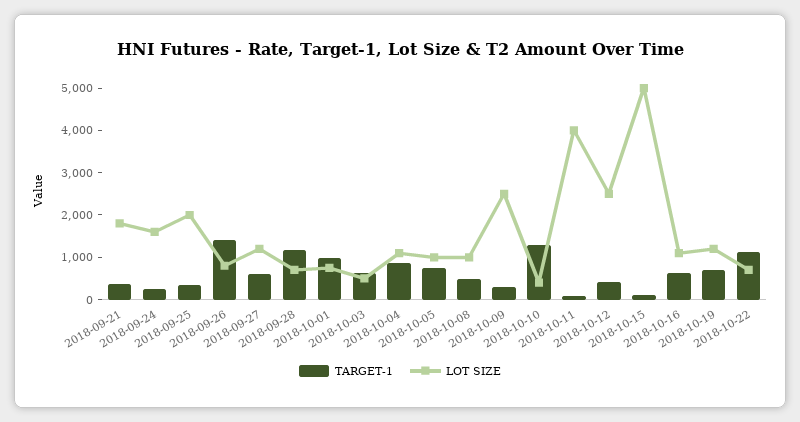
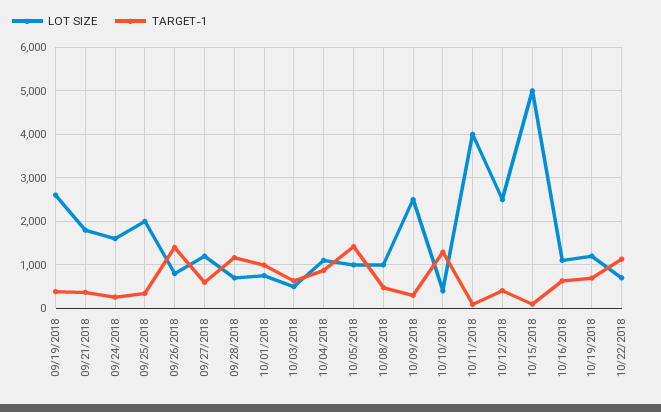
  {
    "TARGET-1": {
      "2018-09-21": 400,
      "2018-09-24": 200,
      "2018-09-25": 400,
      "2018-09-26": 1400,
      "2018-09-27": 600,
      "2018-09-28": 1200,
      "2018-10-01": 1000,
      "2018-10-03": 600,
      "2018-10-04": 800,
-     "2018-10-05": 800,
+     "2018-10-05": 1400,
      "2018-10-08": 400,
      "2018-10-09": 200,
      "2018-10-10": 1200,
      "2018-10-11": 0,
      "2018-10-12": 400,
      "2018-10-15": 0,
      "2018-10-16": 600,
      "2018-10-19": 600,
-     "2018-10-22": 1200
+     "2018-10-22": 1200,
+     "09/19/2018": 400
    },
    "LOT SIZE": {
      "2018-09-21": 1800,
      "2018-09-24": 1600,
      "2018-09-25": 2000,
      "2018-09-26": 800,
      "2018-09-27": 1200,
      "2018-09-28": 800,
      "2018-10-01": 800,
      "2018-10-03": 600,
      "2018-10-04": 1200,
      "2018-10-05": 1000,
      "2018-10-08": 1000,
      "2018-10-09": 2600,
      "2018-10-10": 400,
      "2018-10-11": 4000,
      "2018-10-12": 2600,
      "2018-10-15": 5000,
      "2018-10-16": 1200,
      "2018-10-19": 1200,
-     "2018-10-22": 800
+     "2018-10-22": 800,
+     "09/19/2018": 2600
    }
  }

